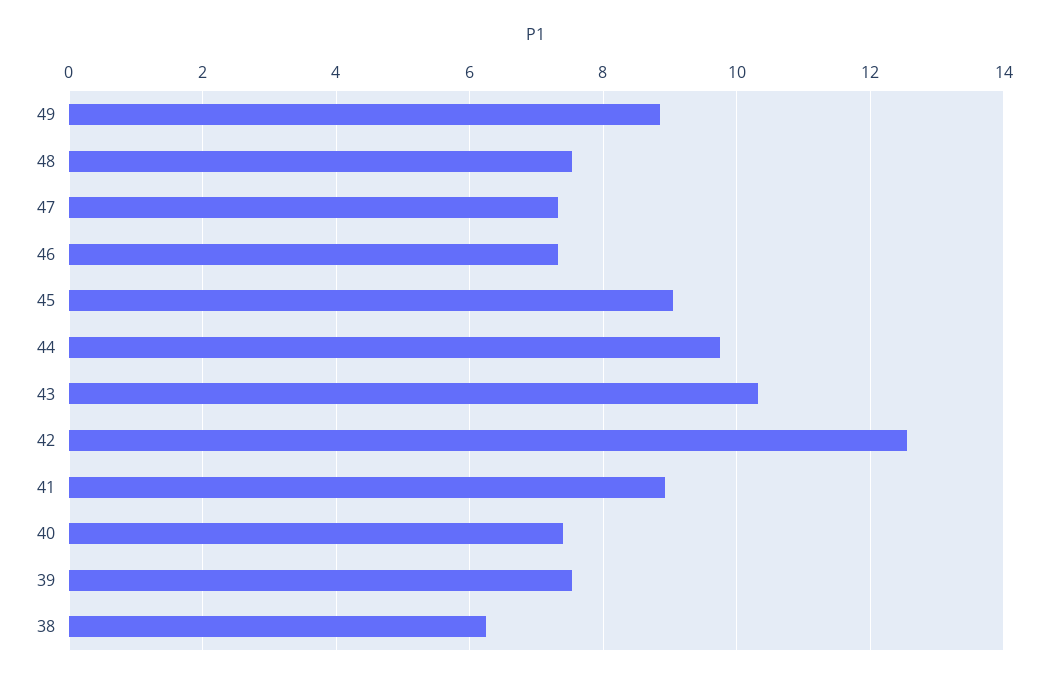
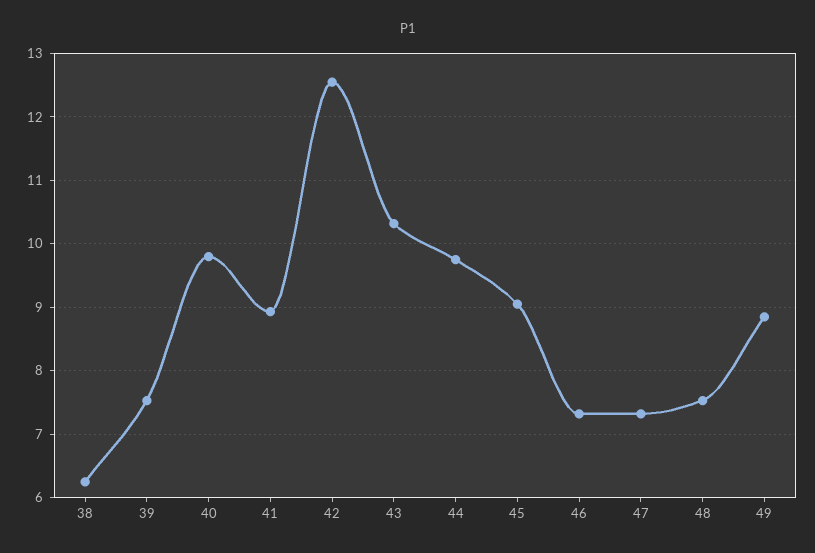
  {
    "49": 8.9,
    "48": 7.5,
    "47": 7.3,
    "46": 7.3,
    "45": 9.1,
    "44": 9.8,
    "43": 10.3,
    "42": 12.6,
    "41": 8.9,
-   "40": 7.4,
+   "40": 9.8,
    "39": 7.5,
    "38": 6.3
  }

